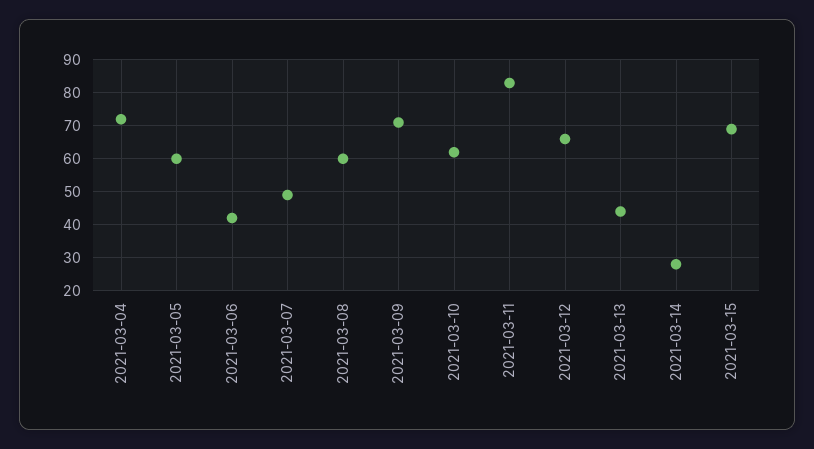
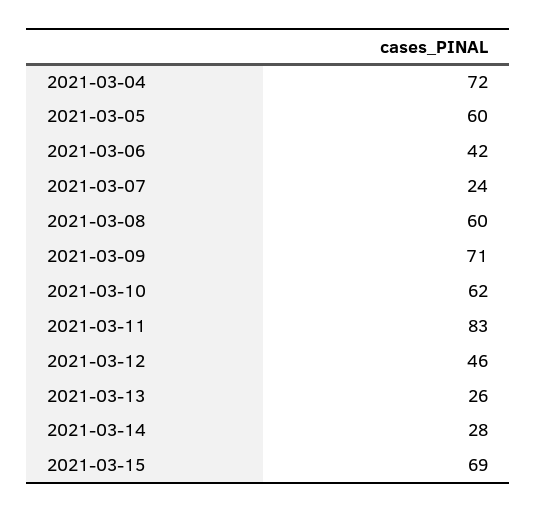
  {
    "2021-03-04": 72,
    "2021-03-05": 60,
    "2021-03-06": 42,
-   "2021-03-07": 50,
+   "2021-03-07": 24,
    "2021-03-08": 60,
    "2021-03-09": 71,
    "2021-03-10": 62,
    "2021-03-11": 83,
-   "2021-03-12": 65,
+   "2021-03-12": 46,
-   "2021-03-13": 45,
+   "2021-03-13": 26,
    "2021-03-14": 28,
    "2021-03-15": 69
  }

